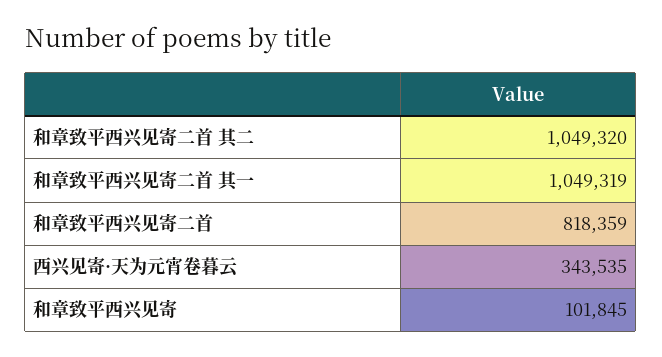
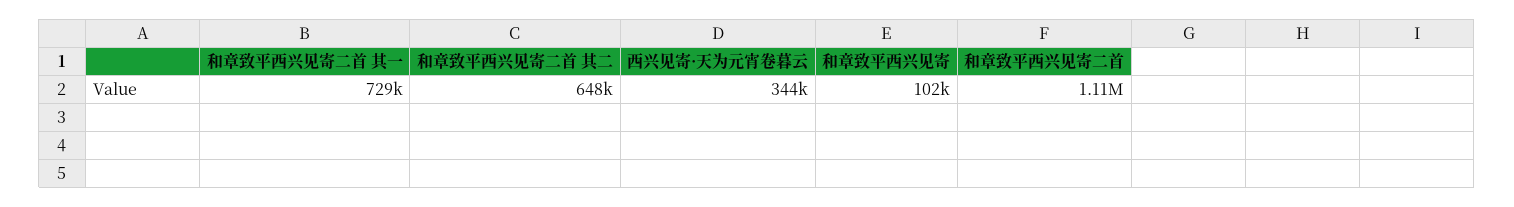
  {
-   "和章致平西兴见寄二首 其二": 1049320,
+   "和章致平西兴见寄二首 其二": 648000,
-   "和章致平西兴见寄二首 其一": 1049319,
+   "和章致平西兴见寄二首 其一": 729000,
-   "和章致平西兴见寄二首": 818359,
+   "和章致平西兴见寄二首": 1110000,
    "西兴见寄·天为元宵卷暮云": 343535,
    "和章致平西兴见寄": 101845
  }

